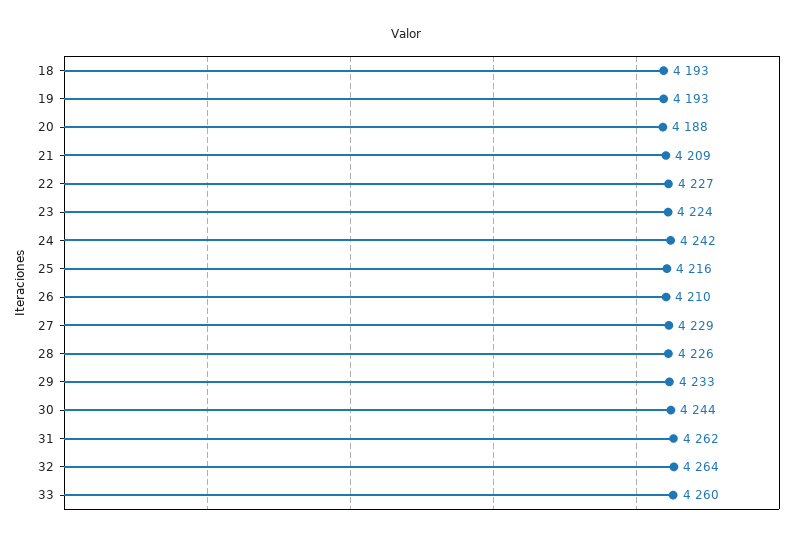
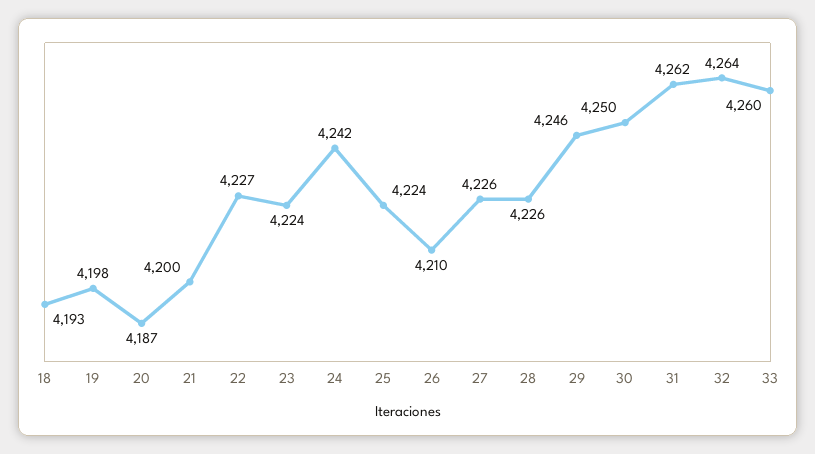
  {
    "18": 4193,
-   "19": 4193,
+   "19": 4198,
-   "20": 4188,
+   "20": 4187,
-   "21": 4209,
+   "21": 4200,
    "22": 4227,
    "23": 4224,
    "24": 4242,
-   "25": 4216,
+   "25": 4224,
    "26": 4210,
-   "27": 4229,
+   "27": 4226,
    "28": 4226,
-   "29": 4233,
+   "29": 4246,
-   "30": 4244,
+   "30": 4250,
    "31": 4262,
    "32": 4264,
    "33": 4260
  }

